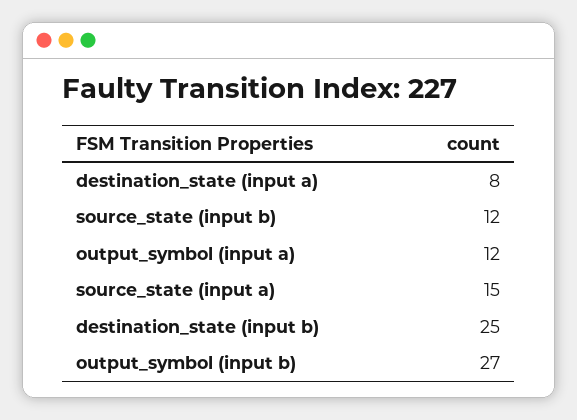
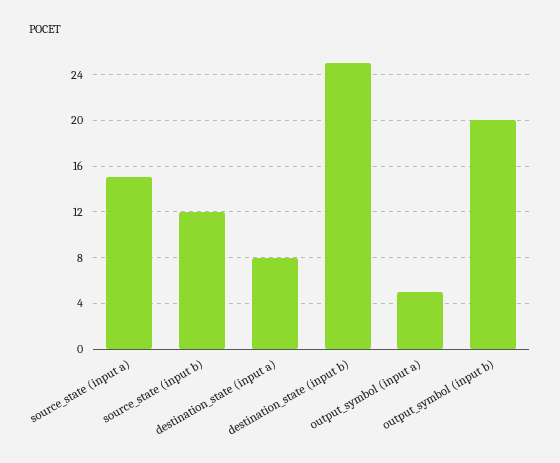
  {
    "destination_state (input a)": 8,
    "source_state (input b)": 12,
-   "output_symbol (input a)": 12,
+   "output_symbol (input a)": 5,
    "source_state (input a)": 15,
    "destination_state (input b)": 25,
-   "output_symbol (input b)": 27
+   "output_symbol (input b)": 20
  }

